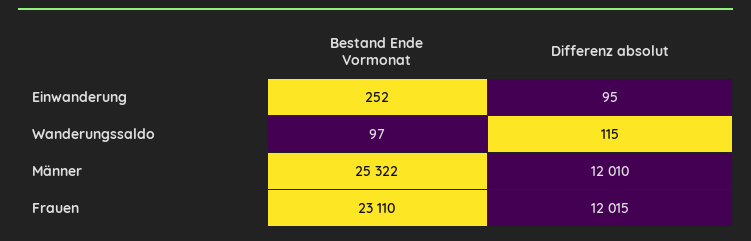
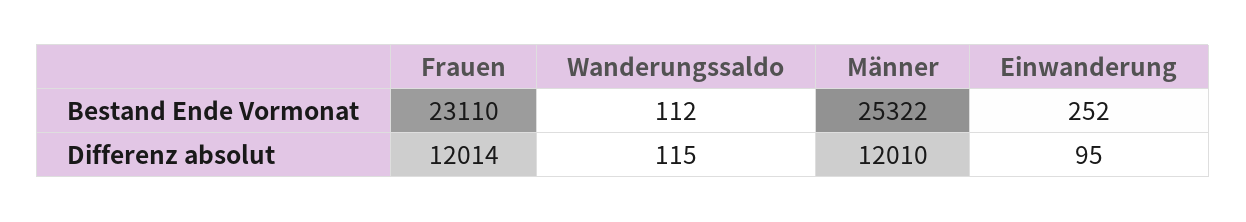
  {
    "Bestand Ende Vormonat": {
      "Einwanderung": 252,
-     "Wanderungssaldo": 97,
+     "Wanderungssaldo": 112,
      "Männer": 25322,
      "Frauen": 23110
    },
    "Differenz absolut": {
      "Einwanderung": 95,
      "Wanderungssaldo": 115,
      "Männer": 12010,
-     "Frauen": 12015
+     "Frauen": 12014
    }
  }

